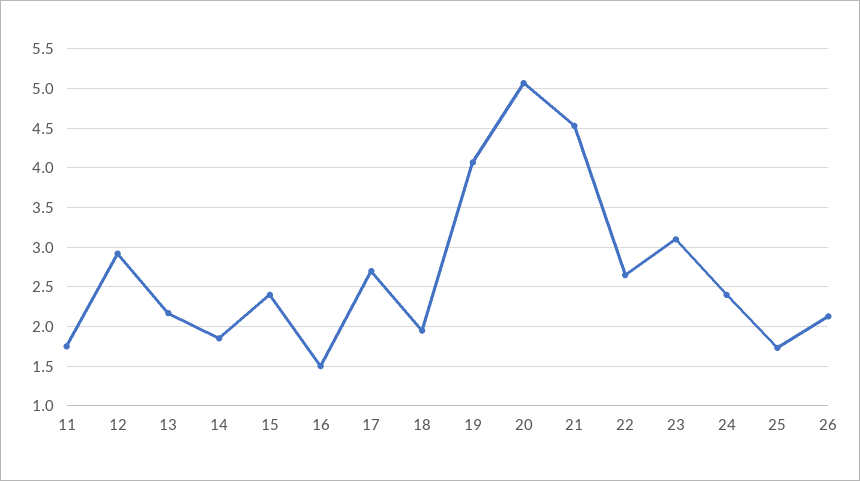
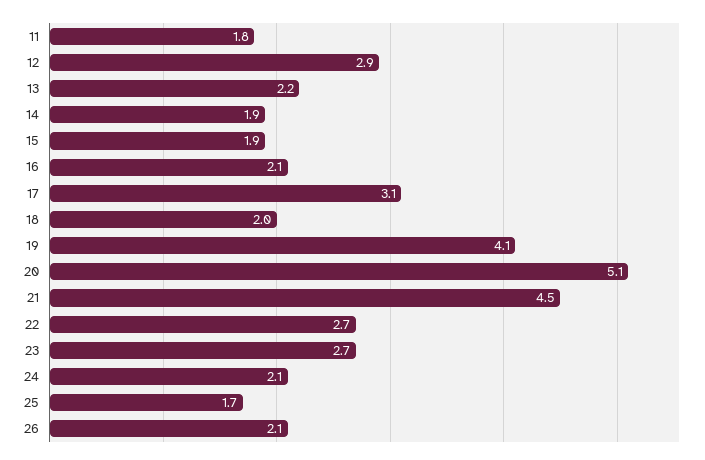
  {
    "11": 1.8,
    "12": 2.9,
    "13": 2.2,
    "14": 1.9,
-   "15": 2.4,
+   "15": 1.9,
-   "16": 1.5,
+   "16": 2.1,
-   "17": 2.7,
+   "17": 3.1,
    "18": 2,
    "19": 4.1,
    "20": 5.1,
    "21": 4.5,
    "22": 2.7,
-   "23": 3.1,
+   "23": 2.7,
-   "24": 2.4,
+   "24": 2.1,
    "25": 1.7,
    "26": 2.1
  }

